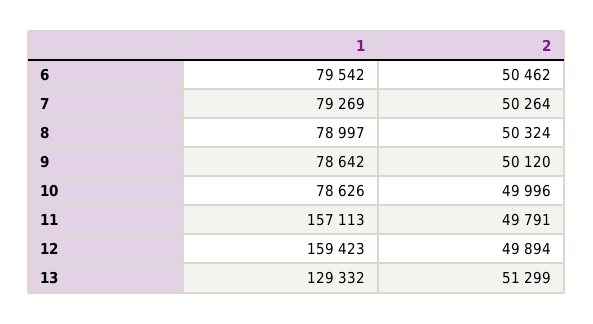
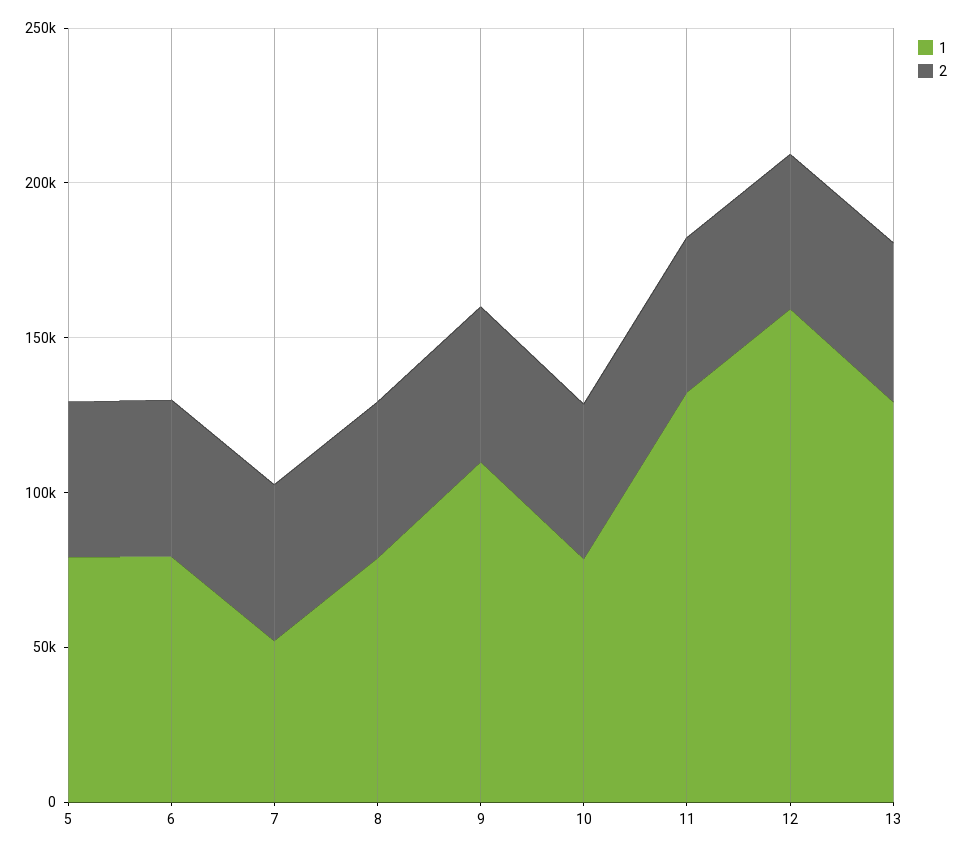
  {
    "1": {
      "6": 79542,
-     "7": 79269,
+     "7": 50000,
      "8": 78997,
-     "9": 78642,
+     "9": 110000,
      "10": 78626,
-     "11": 157113,
+     "11": 130000,
      "12": 159423,
-     "13": 129332
+     "13": 129332,
+     "5": 80000
    },
    "2": {
      "6": 50462,
      "7": 50264,
      "8": 50324,
      "9": 50120,
      "10": 49996,
      "11": 49791,
      "12": 49894,
-     "13": 51299
+     "13": 51299,
+     "5": 50000
    }
  }

